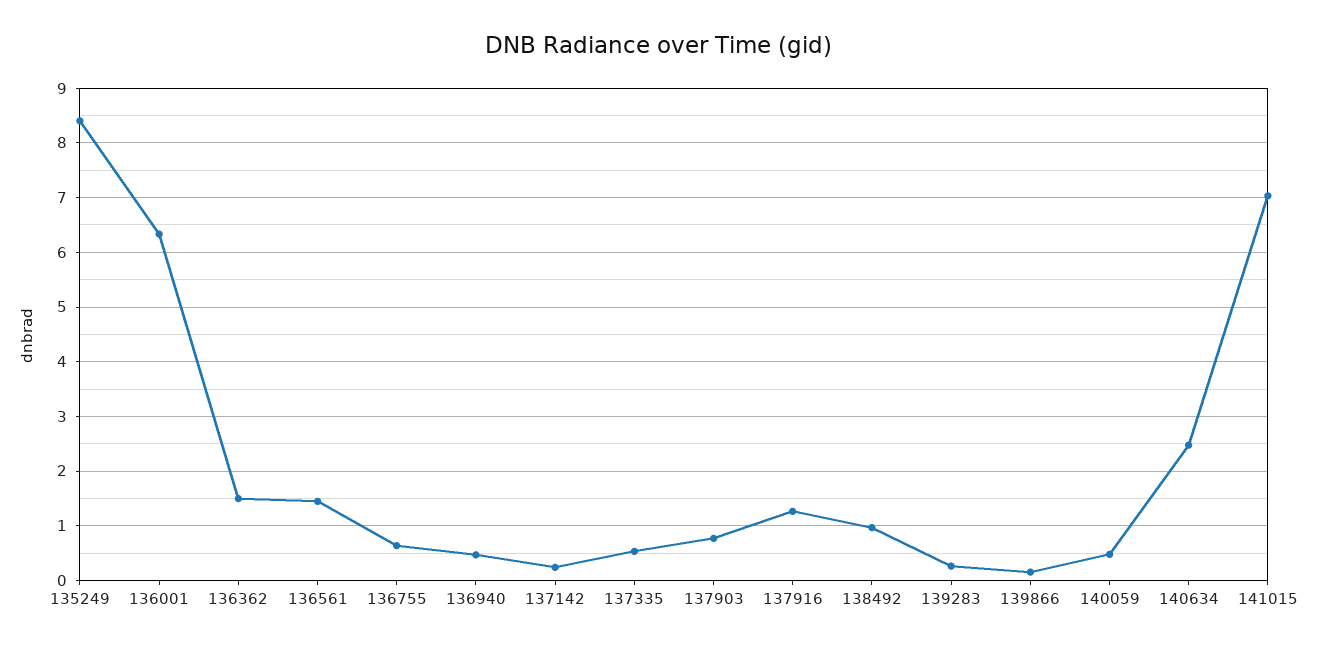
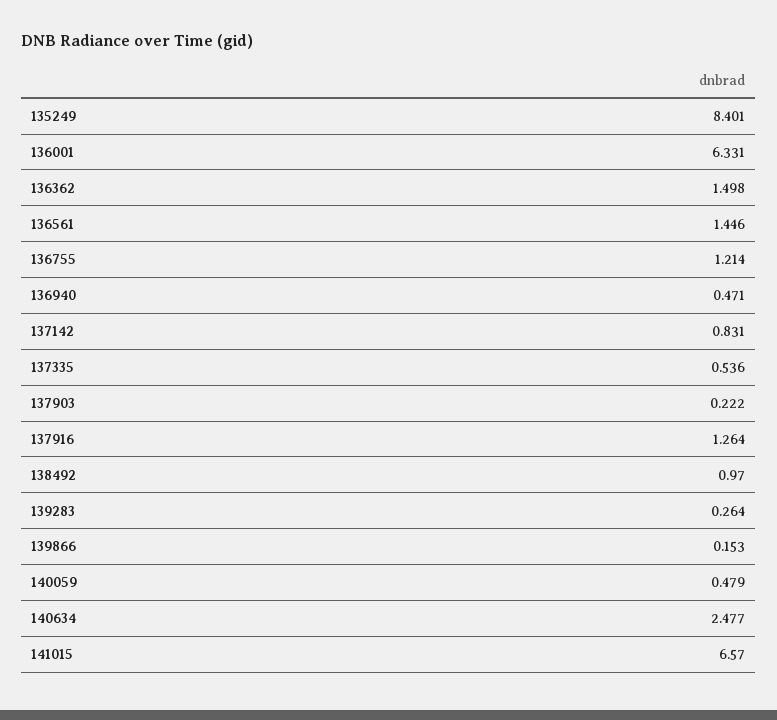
  {
    "135249": 8.401,
    "136001": 6.331,
    "136362": 1.498,
    "136561": 1.446,
-   "136755": 0.6,
+   "136755": 1.214,
    "136940": 0.471,
-   "137142": 0.2,
+   "137142": 0.831,
    "137335": 0.536,
-   "137903": 0.8,
+   "137903": 0.222,
    "137916": 1.264,
    "138492": 0.97,
    "139283": 0.264,
    "139866": 0.153,
    "140059": 0.479,
    "140634": 2.477,
-   "141015": 7
+   "141015": 6.57
  }

